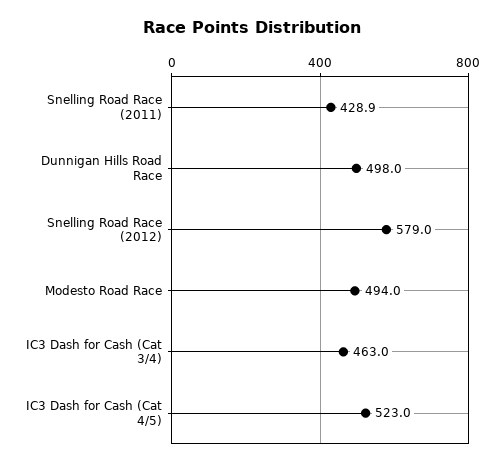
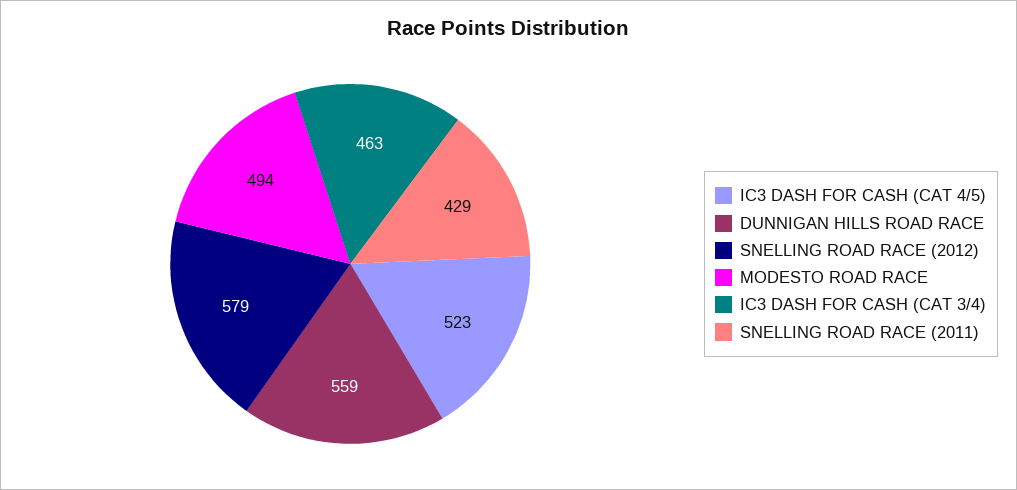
  {
    "Snelling Road Race (2011)": 428.9,
-   "Dunnigan Hills Road Race": 498,
+   "Dunnigan Hills Road Race": 559,
    "Snelling Road Race (2012)": 579,
    "Modesto Road Race": 494,
    "IC3 Dash for Cash (Cat 3/4)": 463,
    "IC3 Dash for Cash (Cat 4/5)": 523
  }

